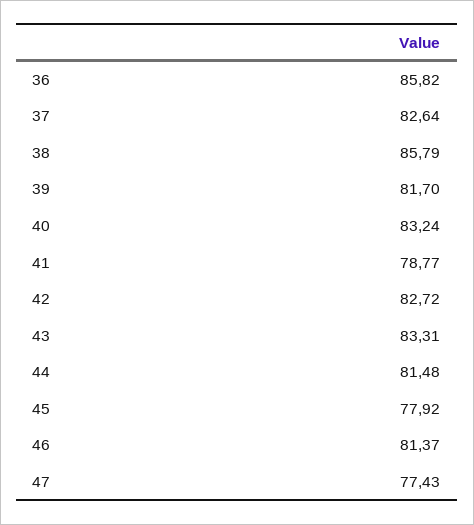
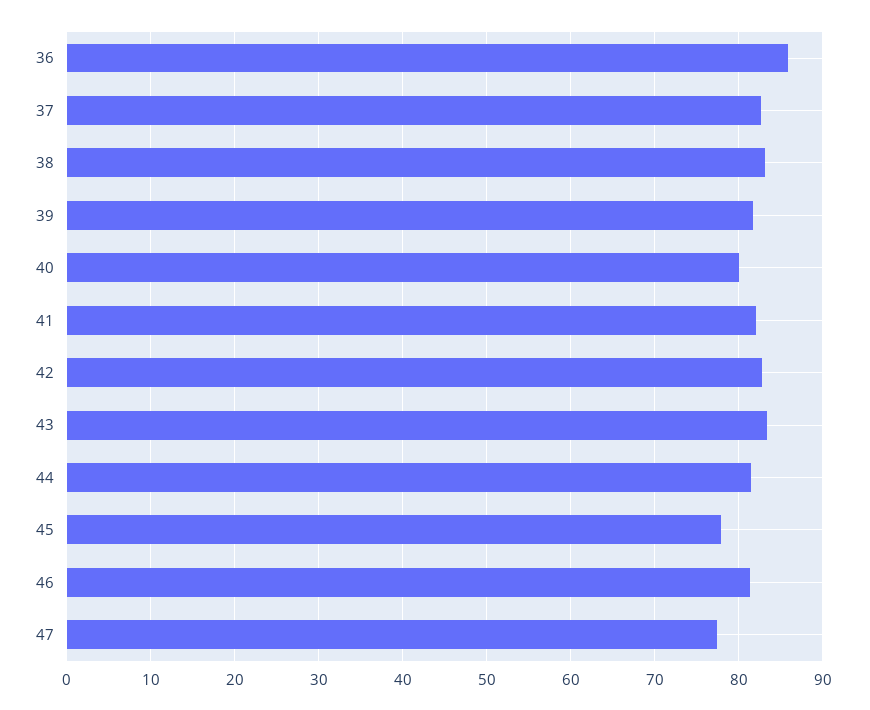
  {
    "36": 85.82,
    "37": 82.64,
-   "38": 85.79,
+   "38": 83,
    "39": 81.7,
-   "40": 83.24,
+   "40": 80,
-   "41": 78.77,
+   "41": 82,
    "42": 82.72,
    "43": 83.31,
    "44": 81.48,
    "45": 77.92,
    "46": 81.37,
    "47": 77.43
  }

